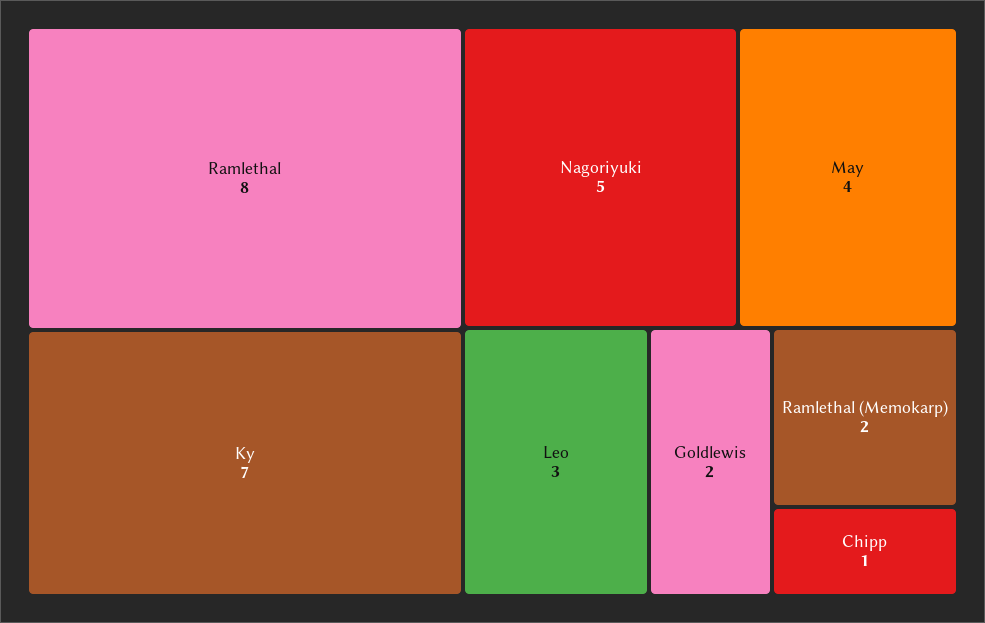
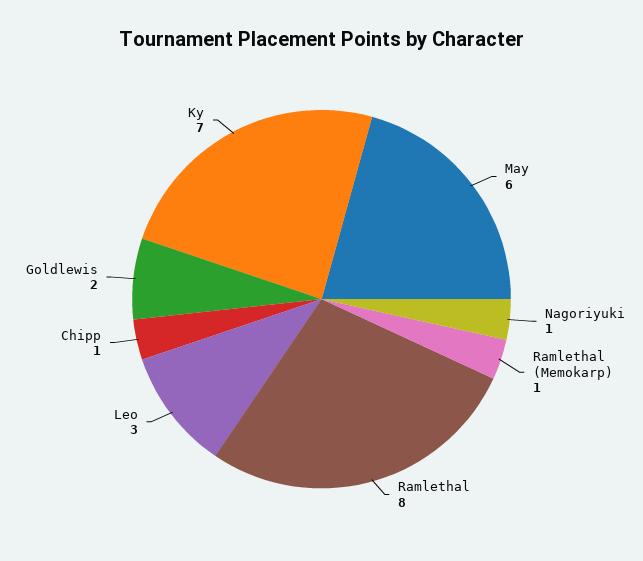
  {
    "Ramlethal": 8,
    "Ky": 7,
-   "Nagoriyuki": 5,
+   "Nagoriyuki": 1,
-   "May": 4,
+   "May": 6,
    "Leo": 3,
    "Goldlewis": 2,
-   "Ramlethal (Memokarp)": 2,
+   "Ramlethal (Memokarp)": 1,
    "Chipp": 1
  }

